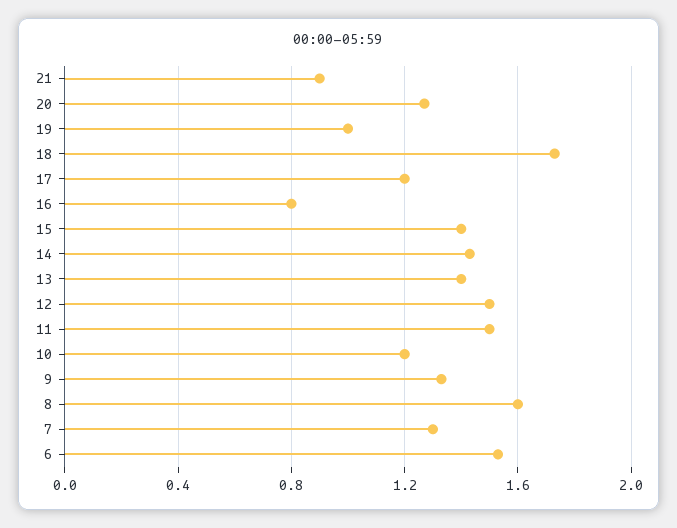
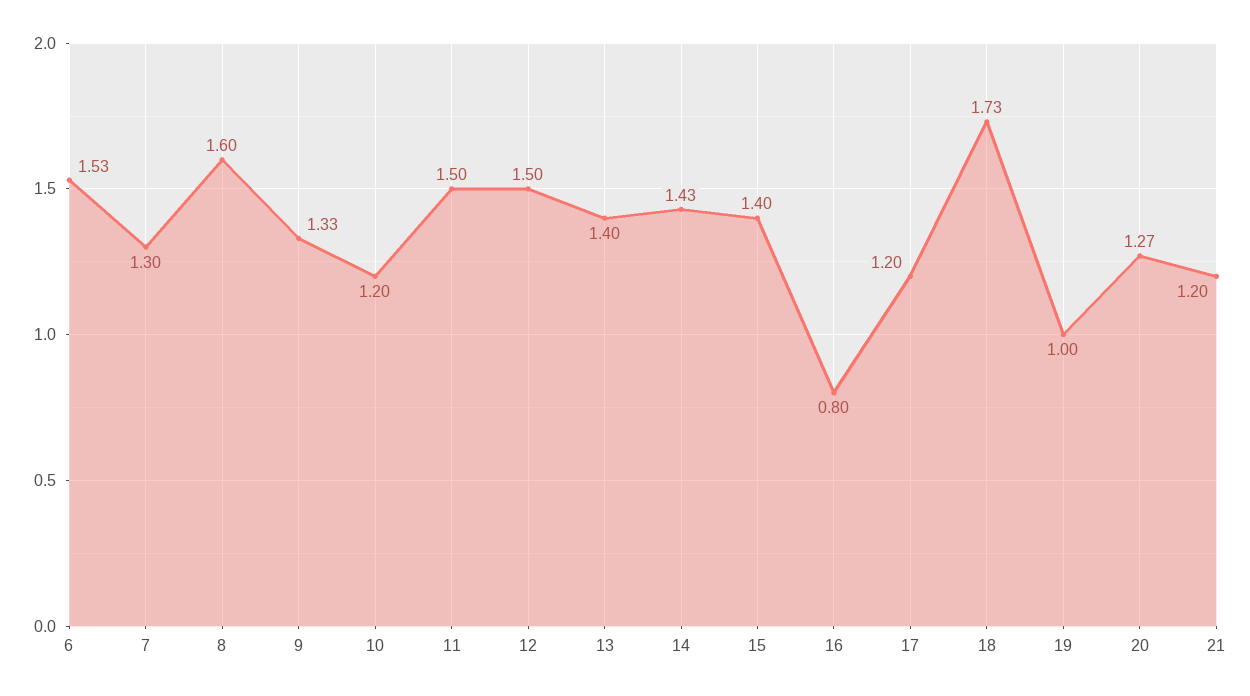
  {
-   "21": 0.9,
+   "21": 1.2,
    "20": 1.27,
    "19": 1,
    "18": 1.73,
    "17": 1.2,
    "16": 0.8,
    "15": 1.4,
    "14": 1.43,
    "13": 1.4,
    "12": 1.5,
    "11": 1.5,
    "10": 1.2,
    "9": 1.33,
    "8": 1.6,
    "7": 1.3,
    "6": 1.53
  }

